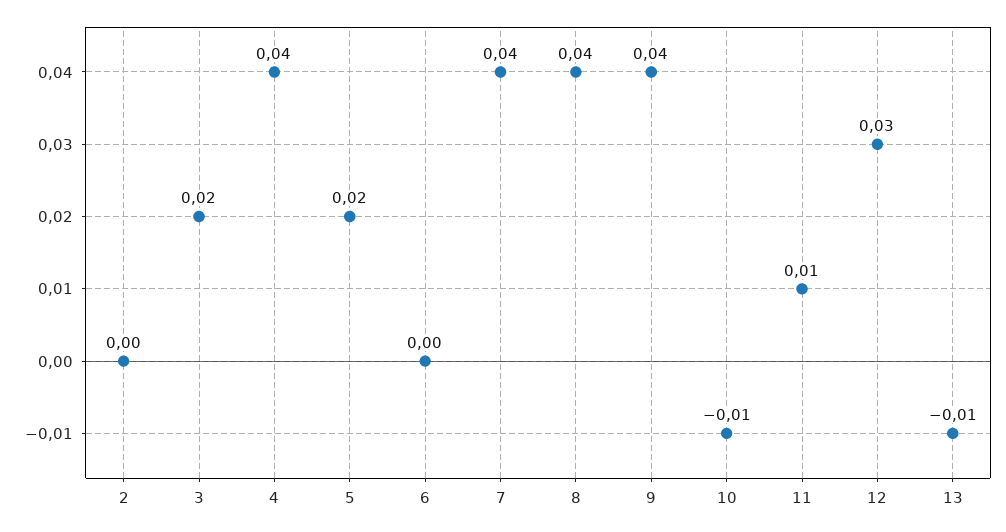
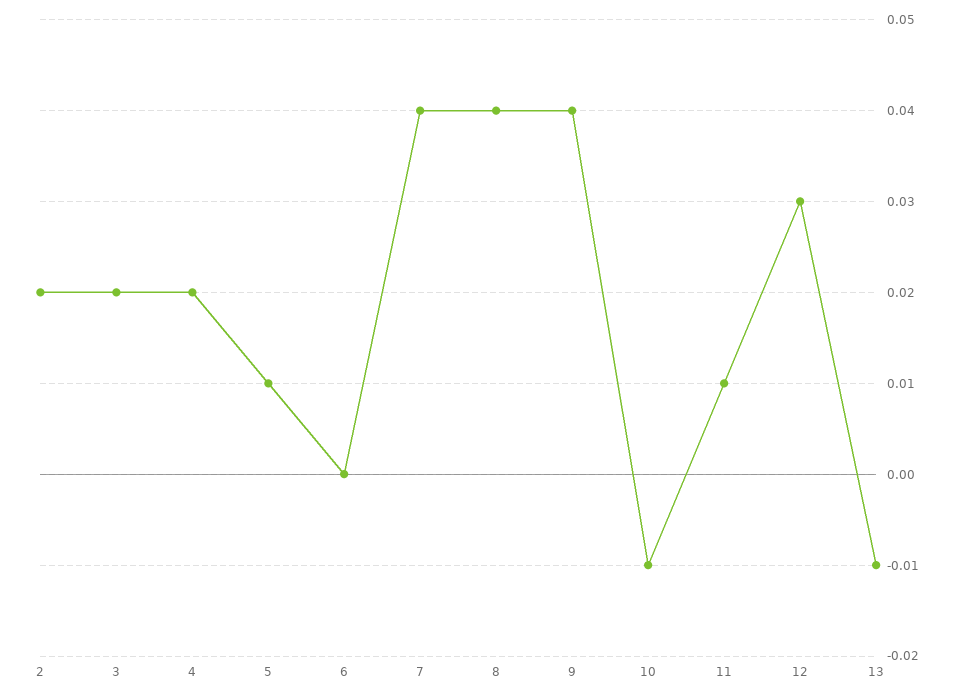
  {
-   "2": 0,
+   "2": 0.02,
    "3": 0.02,
-   "4": 0.04,
+   "4": 0.02,
-   "5": 0.02,
+   "5": 0.01,
    "6": 0,
    "7": 0.04,
    "8": 0.04,
    "9": 0.04,
    "10": -0.01,
    "11": 0.01,
    "12": 0.03,
    "13": -0.01
  }

